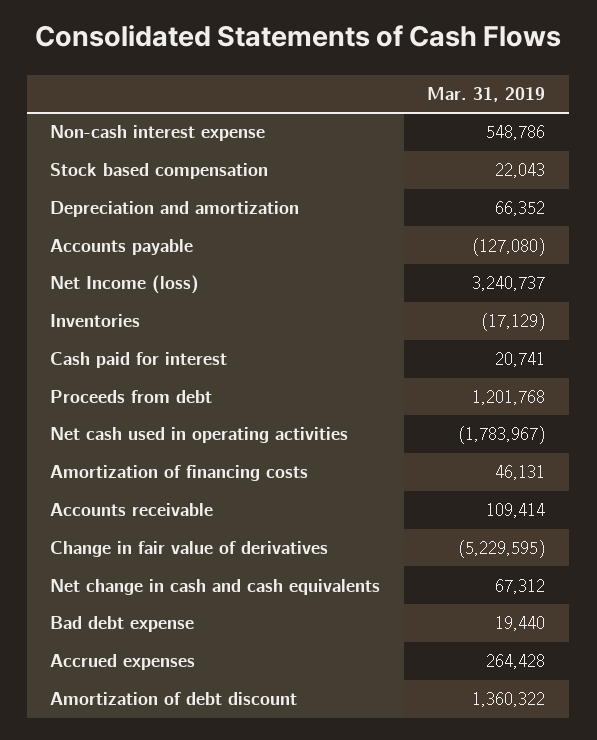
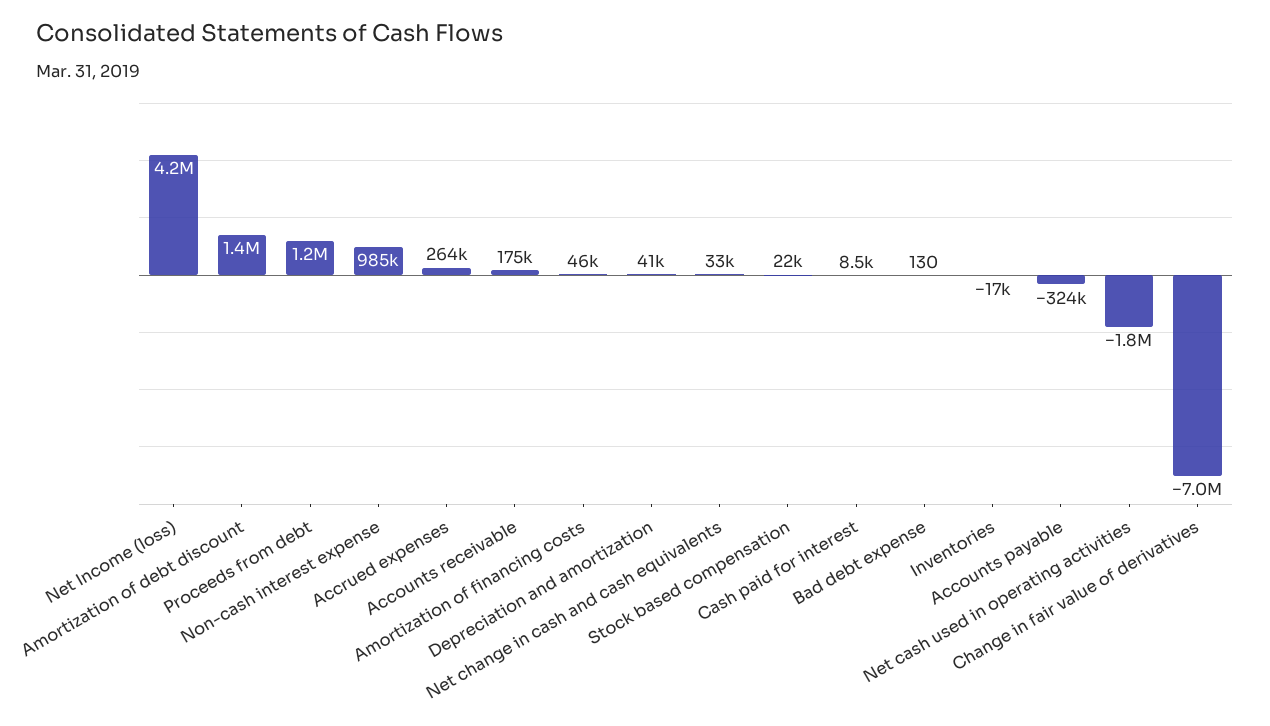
  {
-   "Non-cash interest expense": 548786,
+   "Non-cash interest expense": 985000,
    "Stock based compensation": 22043,
-   "Depreciation and amortization": 66352,
+   "Depreciation and amortization": 41000,
-   "Accounts payable": -127080,
+   "Accounts payable": -324000,
-   "Net Income (loss)": 3240737,
+   "Net Income (loss)": 4200000,
    "Inventories": -17129,
-   "Cash paid for interest": 20741,
+   "Cash paid for interest": 8500,
    "Proceeds from debt": 1201768,
    "Net cash used in operating activities": -1783967,
    "Amortization of financing costs": 46131,
-   "Accounts receivable": 109414,
+   "Accounts receivable": 175000,
-   "Change in fair value of derivatives": -5229595,
+   "Change in fair value of derivatives": -7000000,
-   "Net change in cash and cash equivalents": 67312,
+   "Net change in cash and cash equivalents": 33000,
-   "Bad debt expense": 19440,
+   "Bad debt expense": 130,
    "Accrued expenses": 264428,
    "Amortization of debt discount": 1360322
  }

